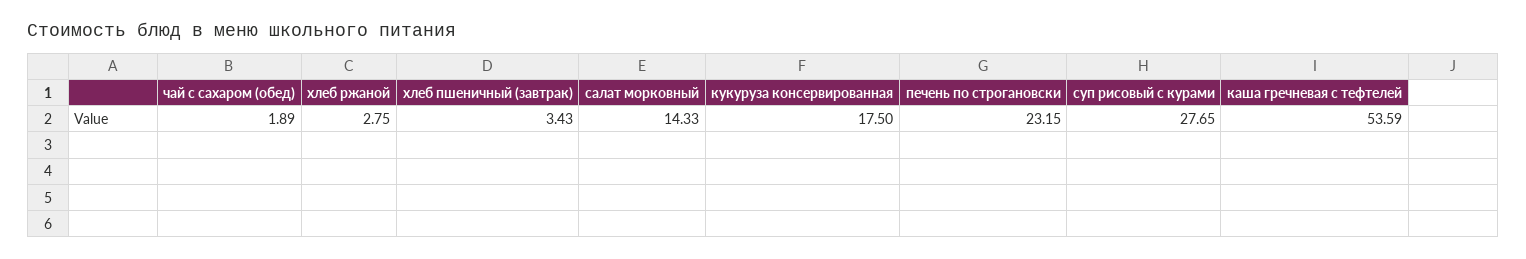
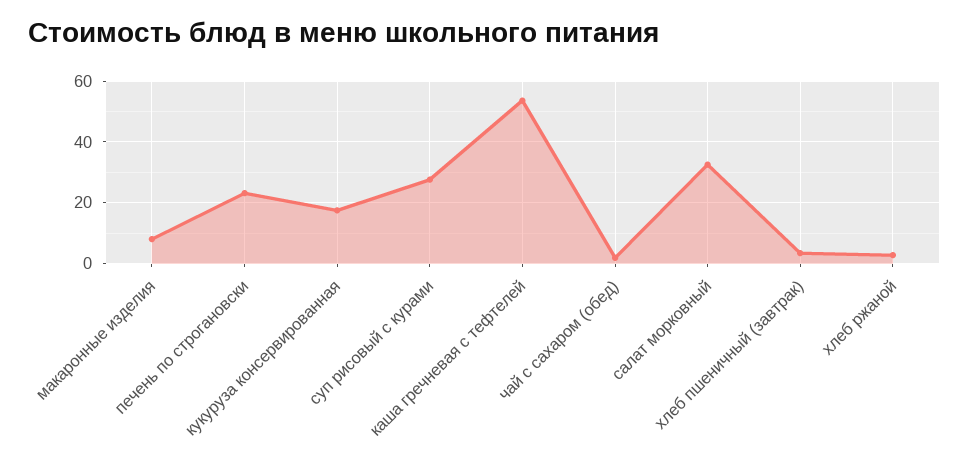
  {
    "чай с сахаром (обед)": 1.89,
    "хлеб ржаной": 2.75,
    "хлеб пшеничный (завтрак)": 3.43,
-   "салат морковный": 14.33,
+   "салат морковный": 32,
    "кукуруза консервированная": 17.5,
    "печень по строгановски": 23.15,
    "суп рисовый с курами": 27.65,
-   "каша гречневая с тефтелей": 53.59
+   "каша гречневая с тефтелей": 53.59,
+   "макаронные изделия": 8
  }

